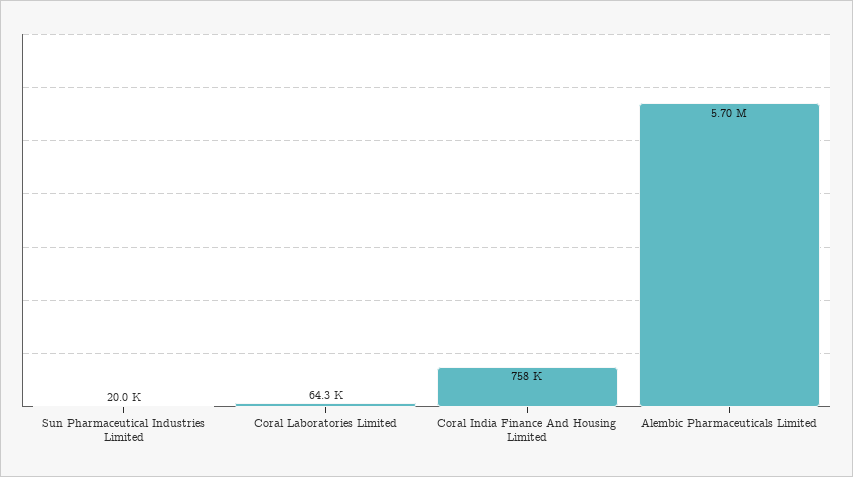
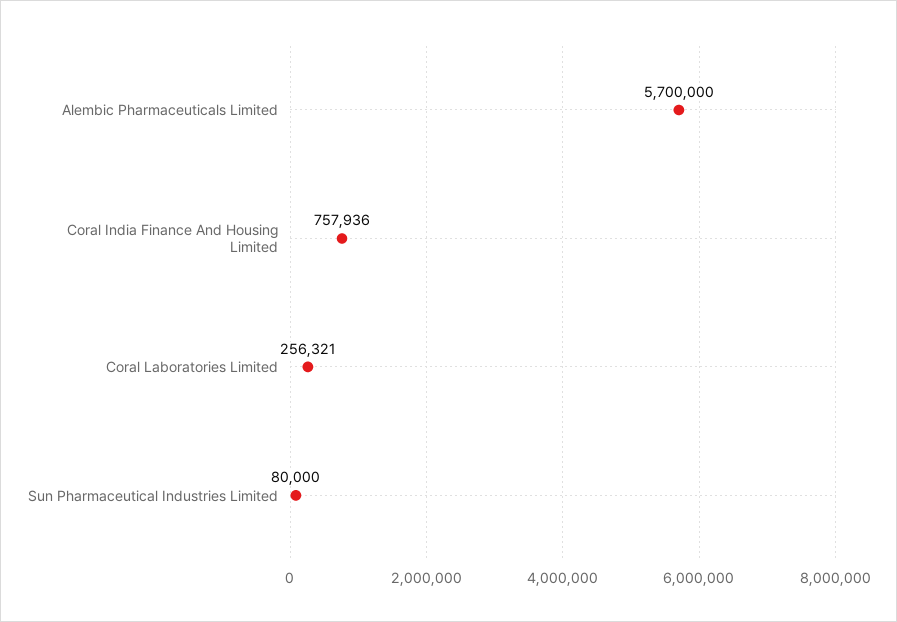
  {
-   "Sun Pharmaceutical Industries Limited": 20000,
+   "Sun Pharmaceutical Industries Limited": 80000,
-   "Coral Laboratories Limited": 64300,
+   "Coral Laboratories Limited": 256321,
    "Coral India Finance And Housing Limited": 757936,
    "Alembic Pharmaceuticals Limited": 5700000
  }

